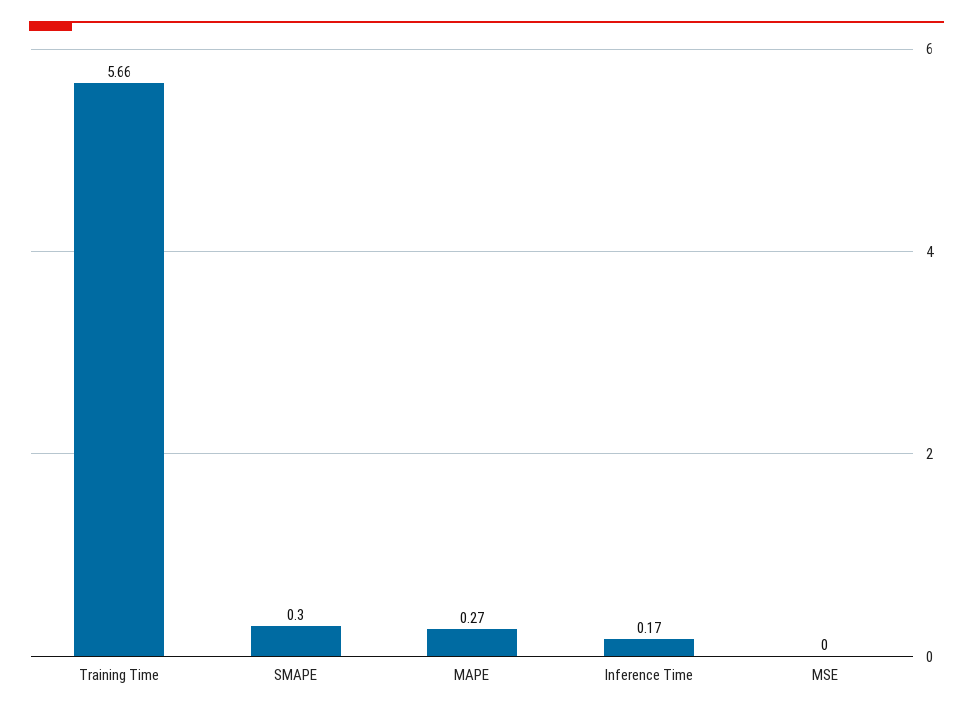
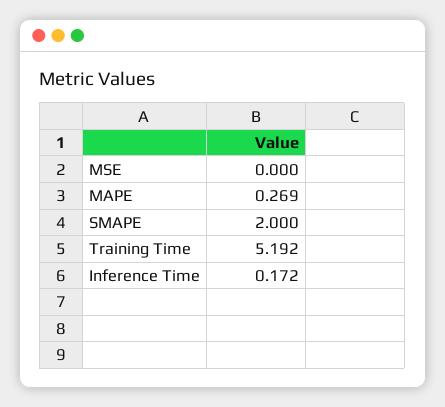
  {
-   "Training Time": 5.66,
+   "Training Time": 5.192,
-   "SMAPE": 0.3,
+   "SMAPE": 2,
    "MAPE": 0.269,
    "Inference Time": 0.172,
    "MSE": 0
  }

